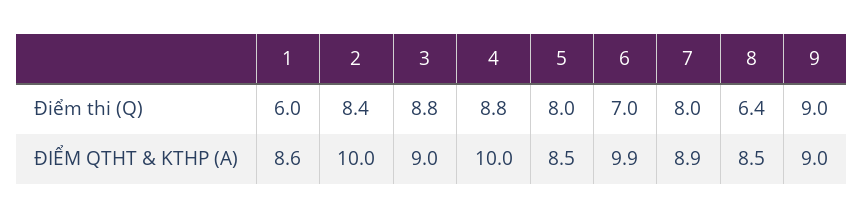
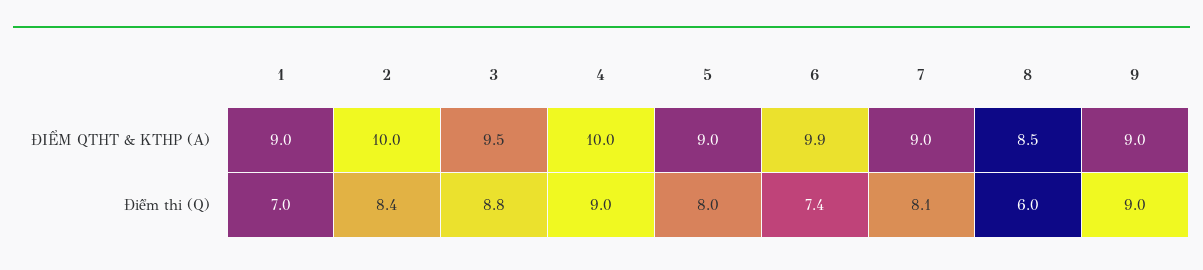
  {
    "1": {
-     "Điểm thi (Q)": 6,
+     "Điểm thi (Q)": 7,
-     "ĐIỂM QTHT & KTHP (A)": 8.6
+     "ĐIỂM QTHT & KTHP (A)": 9
    },
    "2": {
      "Điểm thi (Q)": 8.4,
      "ĐIỂM QTHT & KTHP (A)": 10
    },
    "3": {
      "Điểm thi (Q)": 8.8,
-     "ĐIỂM QTHT & KTHP (A)": 9
+     "ĐIỂM QTHT & KTHP (A)": 9.5
    },
    "4": {
-     "Điểm thi (Q)": 8.8,
+     "Điểm thi (Q)": 9,
      "ĐIỂM QTHT & KTHP (A)": 10
    },
    "5": {
      "Điểm thi (Q)": 8,
-     "ĐIỂM QTHT & KTHP (A)": 8.5
+     "ĐIỂM QTHT & KTHP (A)": 9
    },
    "6": {
-     "Điểm thi (Q)": 7,
+     "Điểm thi (Q)": 7.4,
      "ĐIỂM QTHT & KTHP (A)": 9.9
    },
    "7": {
-     "Điểm thi (Q)": 8,
+     "Điểm thi (Q)": 8.1,
-     "ĐIỂM QTHT & KTHP (A)": 8.9
+     "ĐIỂM QTHT & KTHP (A)": 9
    },
    "8": {
-     "Điểm thi (Q)": 6.4,
+     "Điểm thi (Q)": 6,
      "ĐIỂM QTHT & KTHP (A)": 8.5
    },
    "9": {
      "Điểm thi (Q)": 9,
      "ĐIỂM QTHT & KTHP (A)": 9
    }
  }

